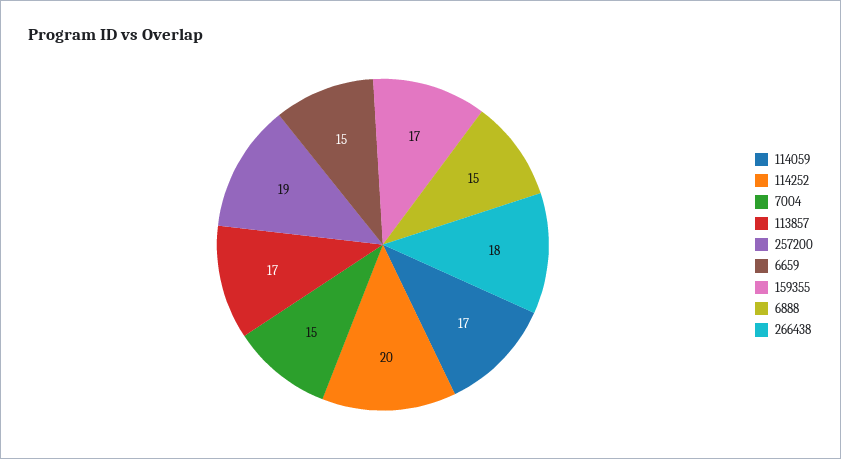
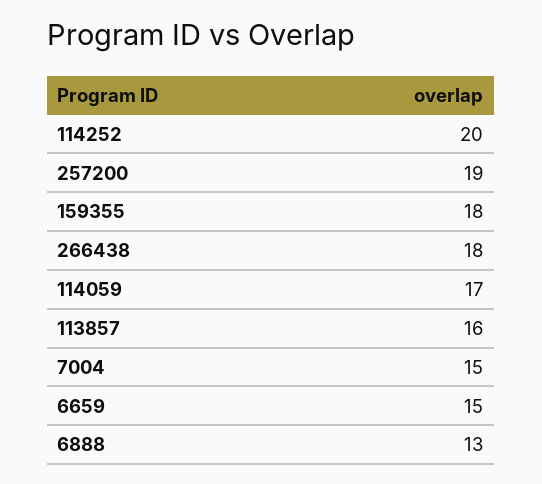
  {
    "114059": 17,
    "114252": 20,
    "7004": 15,
-   "113857": 17,
+   "113857": 16,
    "257200": 19,
    "6659": 15,
-   "159355": 17,
+   "159355": 18,
-   "6888": 15,
+   "6888": 13,
    "266438": 18
  }

